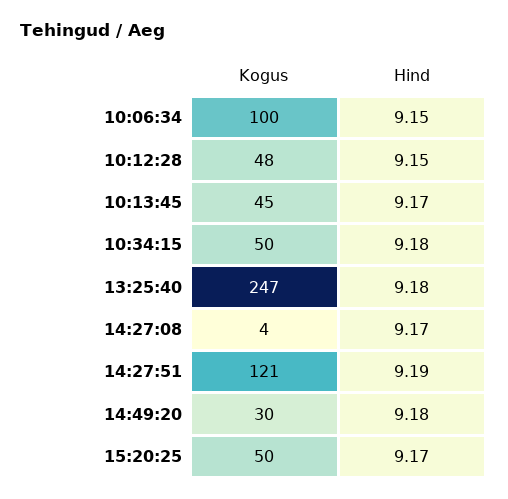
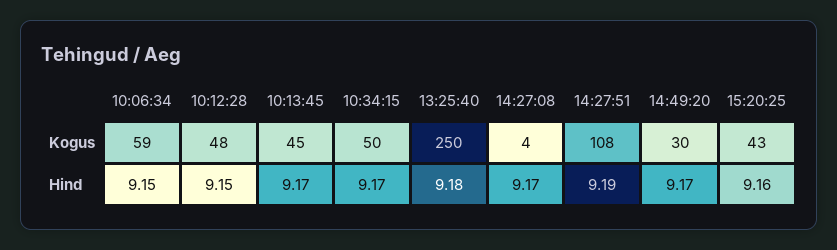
  {
    "Kogus": {
-     "10:06:34": 100,
+     "10:06:34": 59,
      "10:12:28": 48,
      "10:13:45": 45,
      "10:34:15": 50,
-     "13:25:40": 247,
+     "13:25:40": 250,
      "14:27:08": 4,
-     "14:27:51": 121,
+     "14:27:51": 108,
      "14:49:20": 30,
-     "15:20:25": 50
+     "15:20:25": 43
    },
    "Hind": {
      "10:06:34": 9.15,
      "10:12:28": 9.15,
      "10:13:45": 9.17,
-     "10:34:15": 9.18,
+     "10:34:15": 9.17,
      "13:25:40": 9.18,
      "14:27:08": 9.17,
      "14:27:51": 9.19,
-     "14:49:20": 9.18,
+     "14:49:20": 9.17,
-     "15:20:25": 9.17
+     "15:20:25": 9.16
    }
  }

